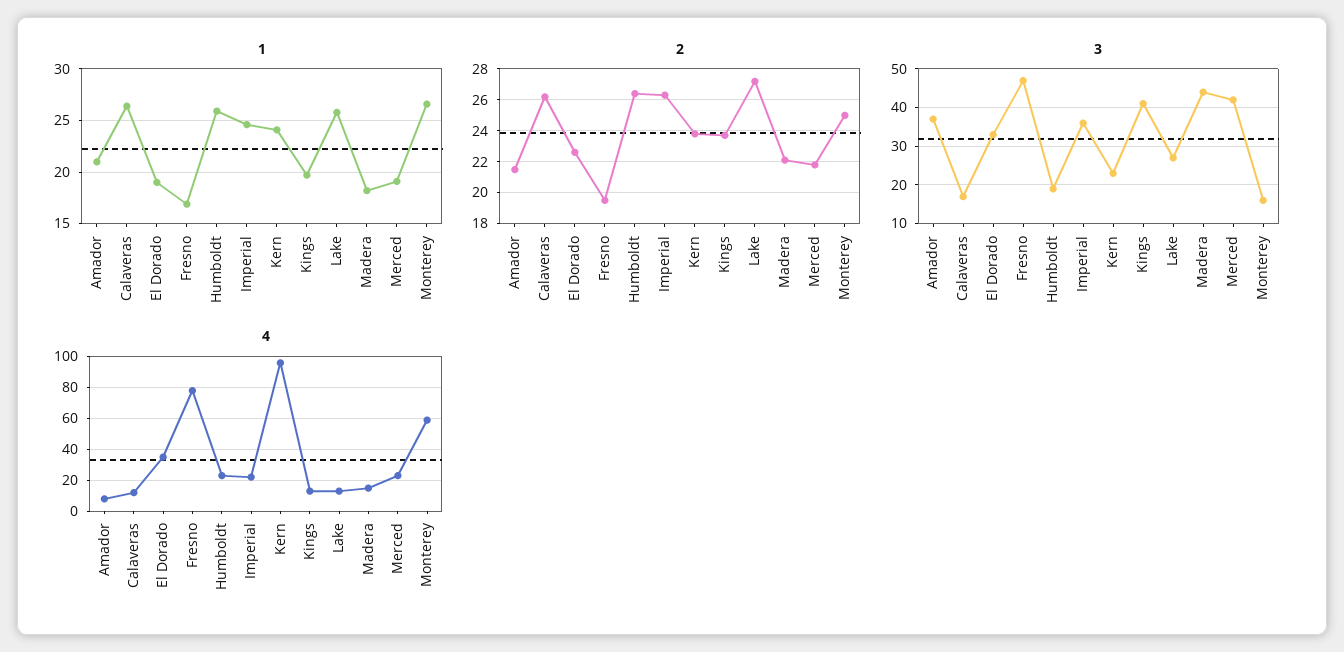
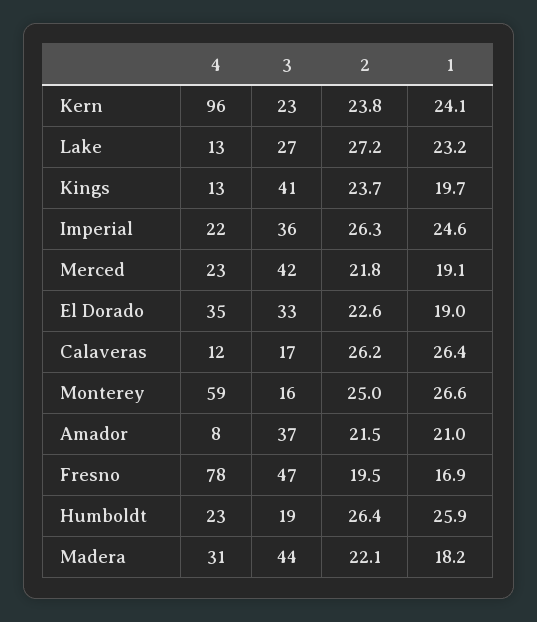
  {
    "1": {
      "Amador": 21,
      "Calaveras": 26.4,
      "El Dorado": 19,
      "Fresno": 16.9,
      "Humboldt": 25.9,
      "Imperial": 24.6,
      "Kern": 24.1,
      "Kings": 19.7,
-     "Lake": 26,
+     "Lake": 23.2,
      "Madera": 18.2,
      "Merced": 19.1,
      "Monterey": 26.6
    },
    "2": {
      "Amador": 21.5,
      "Calaveras": 26.2,
      "El Dorado": 22.6,
      "Fresno": 19.5,
      "Humboldt": 26.4,
      "Imperial": 26.3,
      "Kern": 23.8,
      "Kings": 23.7,
      "Lake": 27.2,
      "Madera": 22.1,
      "Merced": 21.8,
      "Monterey": 25
    },
    "3": {
      "Amador": 37,
      "Calaveras": 17,
      "El Dorado": 33,
      "Fresno": 47,
      "Humboldt": 19,
      "Imperial": 36,
      "Kern": 23,
      "Kings": 41,
      "Lake": 27,
      "Madera": 44,
      "Merced": 42,
      "Monterey": 16
    },
    "4": {
      "Amador": 8,
      "Calaveras": 12,
      "El Dorado": 35,
      "Fresno": 78,
      "Humboldt": 23,
      "Imperial": 22,
      "Kern": 96,
      "Kings": 13,
      "Lake": 13,
-     "Madera": 15,
+     "Madera": 31,
      "Merced": 23,
      "Monterey": 59
    }
  }

